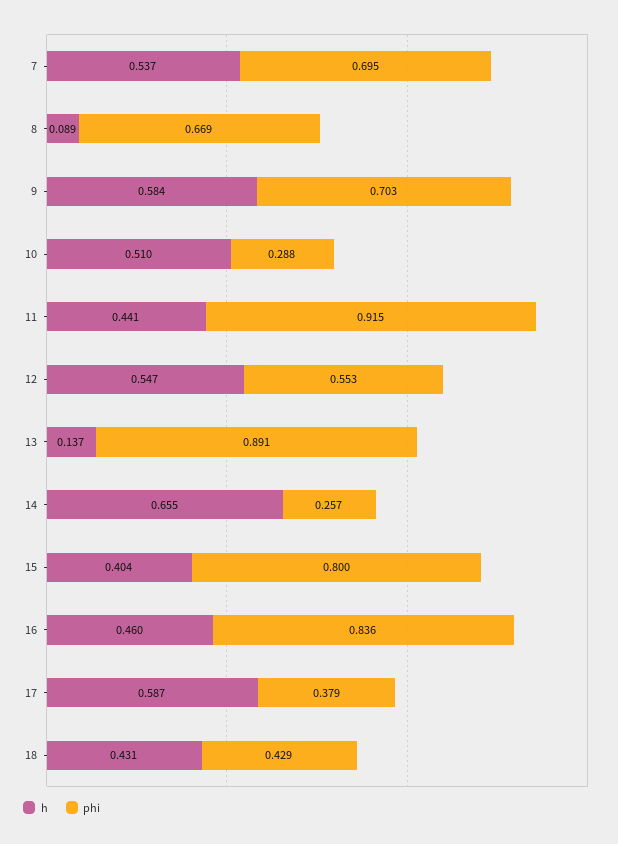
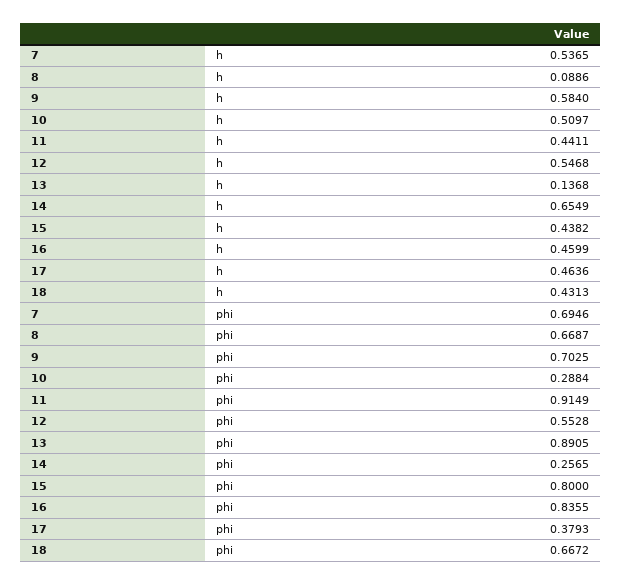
  {
    "h": {
      "7": 0.5365,
      "8": 0.0886,
      "9": 0.584,
      "10": 0.5097,
      "11": 0.4411,
      "12": 0.5468,
      "13": 0.1368,
      "14": 0.6549,
-     "15": 0.404,
+     "15": 0.4382,
      "16": 0.4599,
-     "17": 0.587,
+     "17": 0.4636,
      "18": 0.4313
    },
    "phi": {
      "7": 0.6946,
      "8": 0.6687,
      "9": 0.7025,
      "10": 0.2884,
      "11": 0.9149,
      "12": 0.5528,
      "13": 0.8905,
      "14": 0.2565,
      "15": 0.8,
      "16": 0.8355,
      "17": 0.3793,
-     "18": 0.429
+     "18": 0.6672
    }
  }

